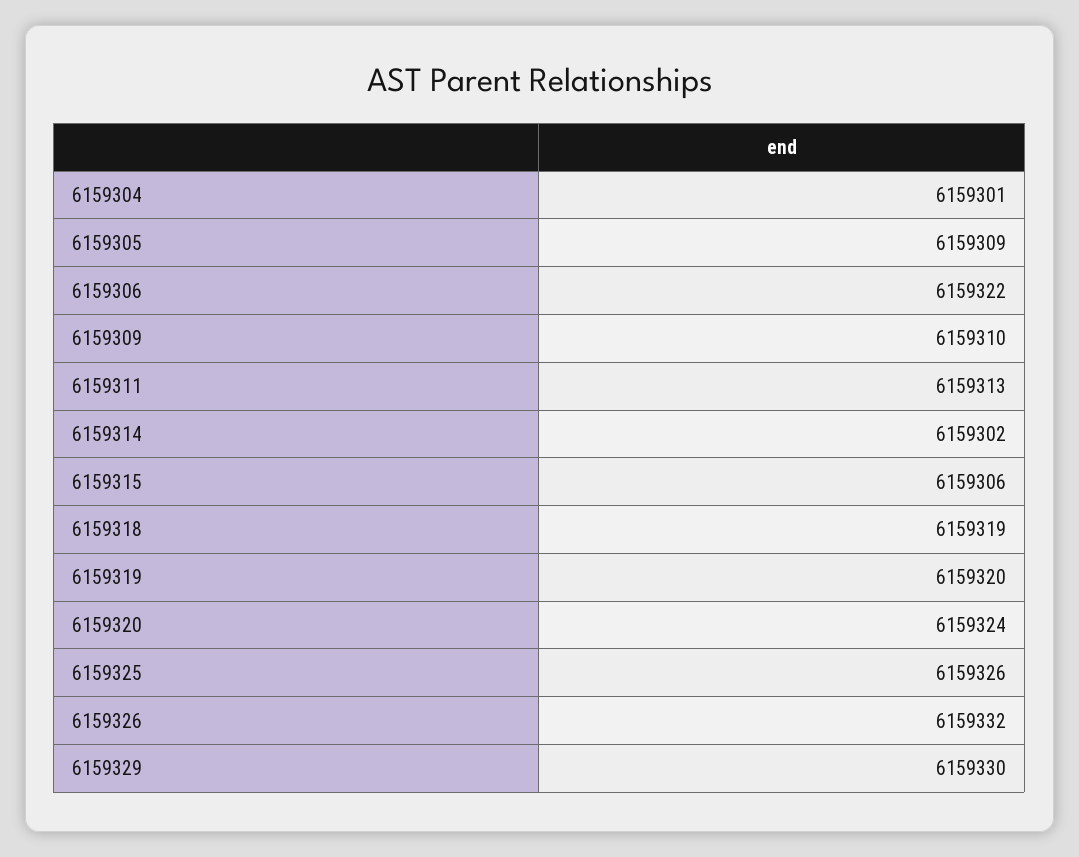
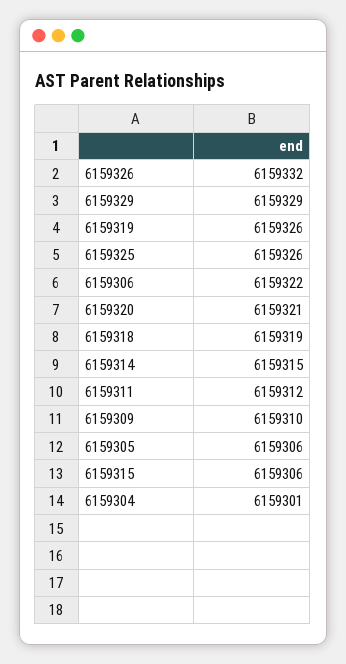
  {
    "6159304": 6159301,
-   "6159305": 6159309,
+   "6159305": 6159306,
    "6159306": 6159322,
    "6159309": 6159310,
-   "6159311": 6159313,
+   "6159311": 6159312,
-   "6159314": 6159302,
+   "6159314": 6159315,
    "6159315": 6159306,
    "6159318": 6159319,
-   "6159319": 6159320,
+   "6159319": 6159326,
-   "6159320": 6159324,
+   "6159320": 6159321,
    "6159325": 6159326,
    "6159326": 6159332,
-   "6159329": 6159330
+   "6159329": 6159329
  }

